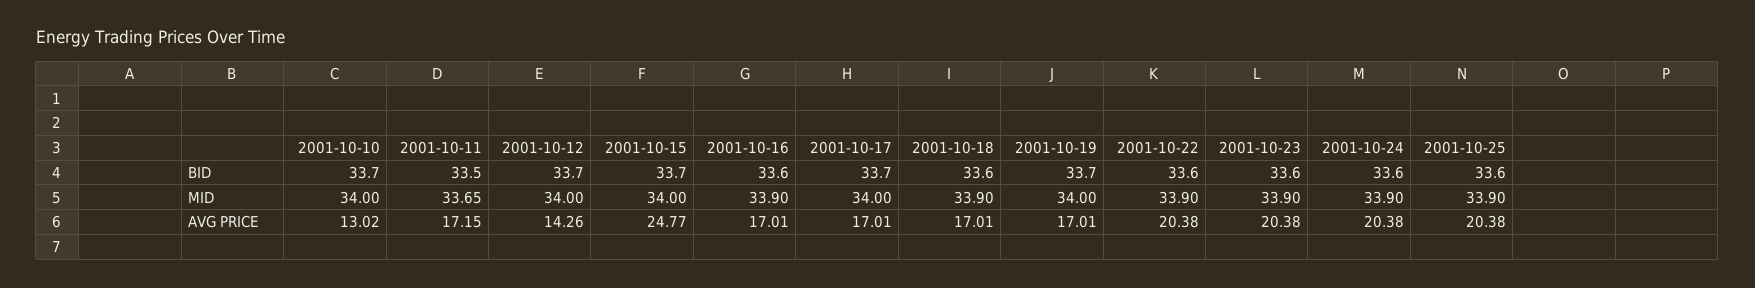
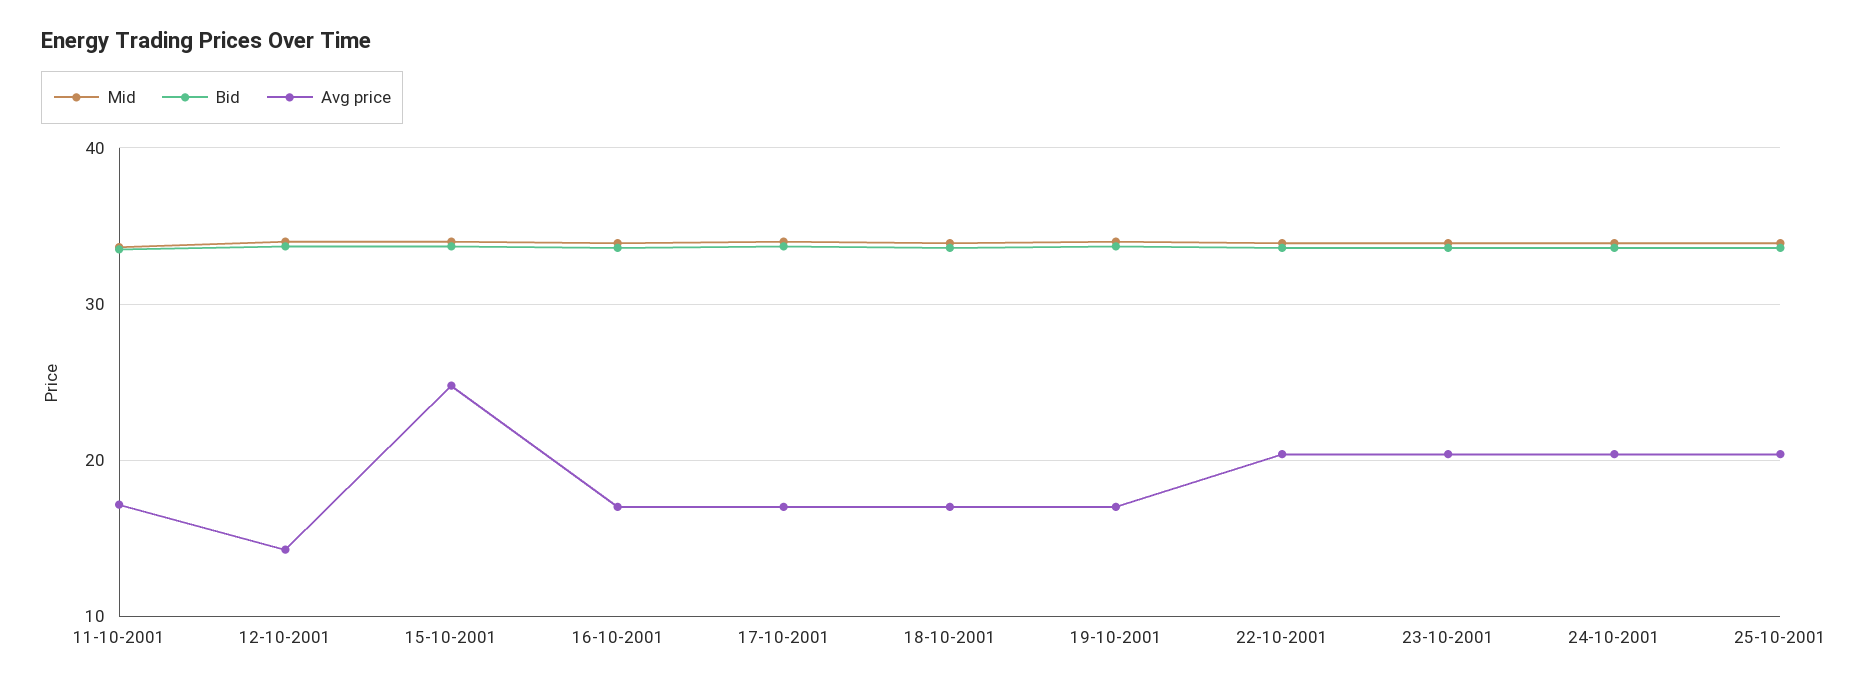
  {
    "BID": {
-     "2001-10-10": 33.7,
      "2001-10-11": 33.5,
      "2001-10-12": 33.7,
      "2001-10-15": 33.7,
      "2001-10-16": 33.6,
      "2001-10-17": 33.7,
      "2001-10-18": 33.6,
      "2001-10-19": 33.7,
      "2001-10-22": 33.6,
      "2001-10-23": 33.6,
      "2001-10-24": 33.6,
      "2001-10-25": 33.6
    },
    "MID": {
-     "2001-10-10": 34,
      "2001-10-11": 33.65,
      "2001-10-12": 34,
      "2001-10-15": 34,
      "2001-10-16": 33.9,
      "2001-10-17": 34,
      "2001-10-18": 33.9,
      "2001-10-19": 34,
      "2001-10-22": 33.9,
      "2001-10-23": 33.9,
      "2001-10-24": 33.9,
      "2001-10-25": 33.9
    },
    "AVG PRICE": {
-     "2001-10-10": 13.02,
      "2001-10-11": 17.15,
      "2001-10-12": 14.26,
      "2001-10-15": 24.77,
      "2001-10-16": 17.01,
      "2001-10-17": 17.01,
      "2001-10-18": 17.01,
      "2001-10-19": 17.01,
      "2001-10-22": 20.38,
      "2001-10-23": 20.38,
      "2001-10-24": 20.38,
      "2001-10-25": 20.38
    }
  }

